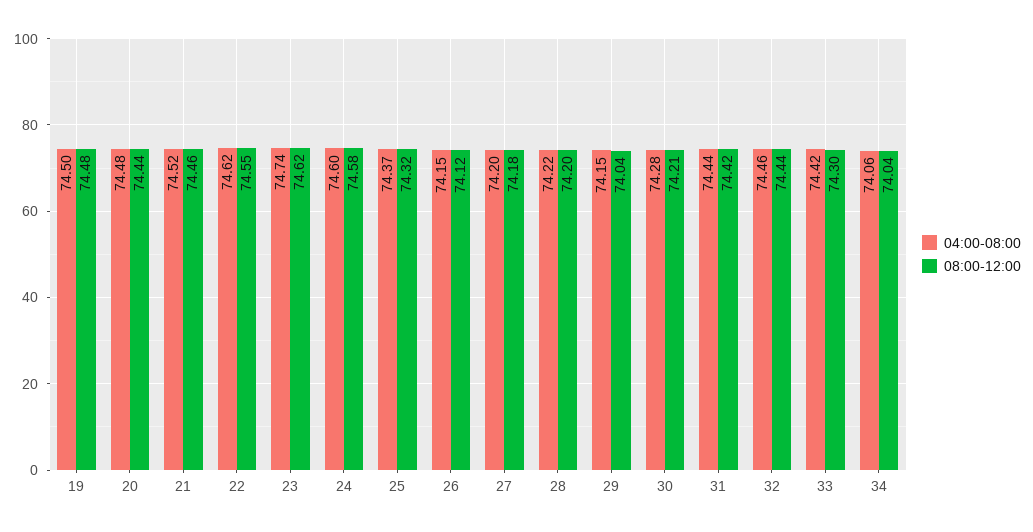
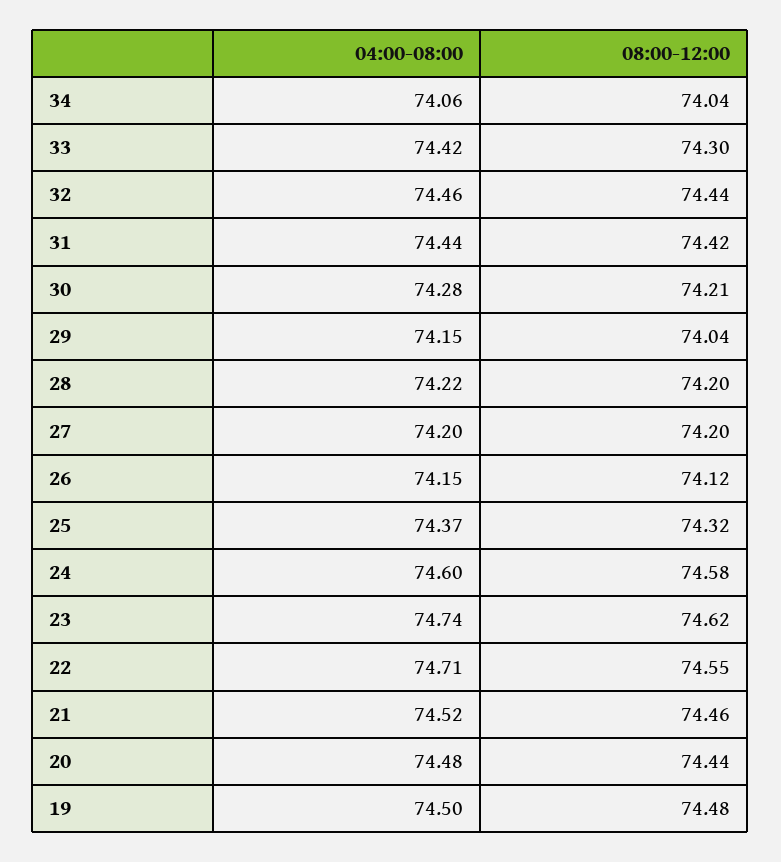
  {
    "04:00-08:00": {
      "19": 74.5,
      "20": 74.48,
      "21": 74.52,
-     "22": 74.62,
+     "22": 74.71,
      "23": 74.74,
      "24": 74.6,
      "25": 74.37,
      "26": 74.15,
      "27": 74.2,
      "28": 74.22,
      "29": 74.15,
      "30": 74.28,
      "31": 74.44,
      "32": 74.46,
      "33": 74.42,
      "34": 74.06
    },
    "08:00-12:00": {
      "19": 74.48,
      "20": 74.44,
      "21": 74.46,
      "22": 74.55,
      "23": 74.62,
      "24": 74.58,
      "25": 74.32,
      "26": 74.12,
-     "27": 74.18,
+     "27": 74.2,
      "28": 74.2,
      "29": 74.04,
      "30": 74.21,
      "31": 74.42,
      "32": 74.44,
      "33": 74.3,
      "34": 74.04
    }
  }

